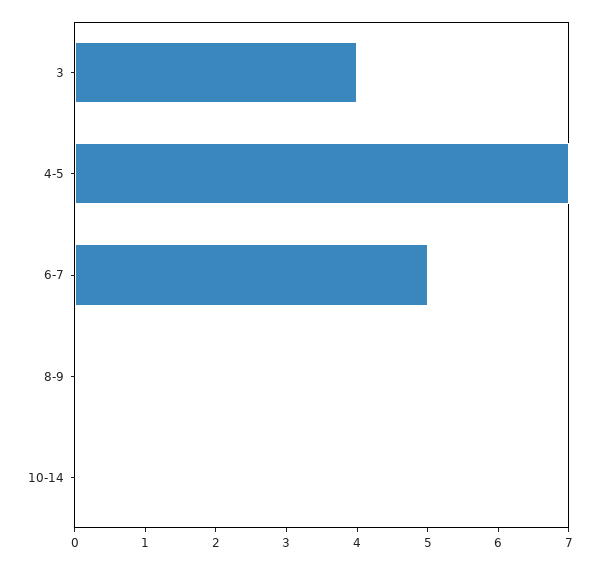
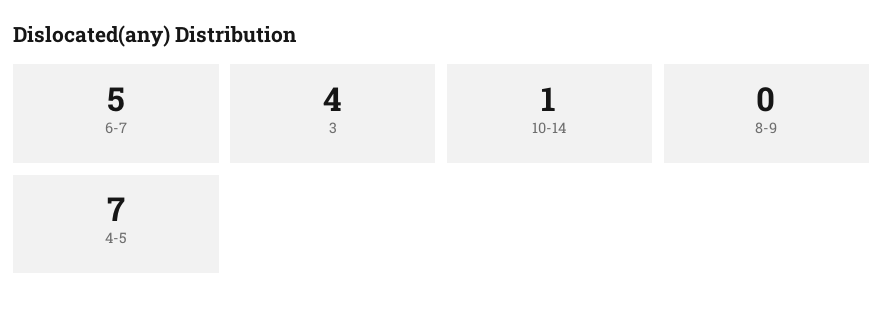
  {
    "3": 4,
    "4-5": 7,
    "6-7": 5,
    "8-9": 0,
-   "10-14": 0
+   "10-14": 1
  }

